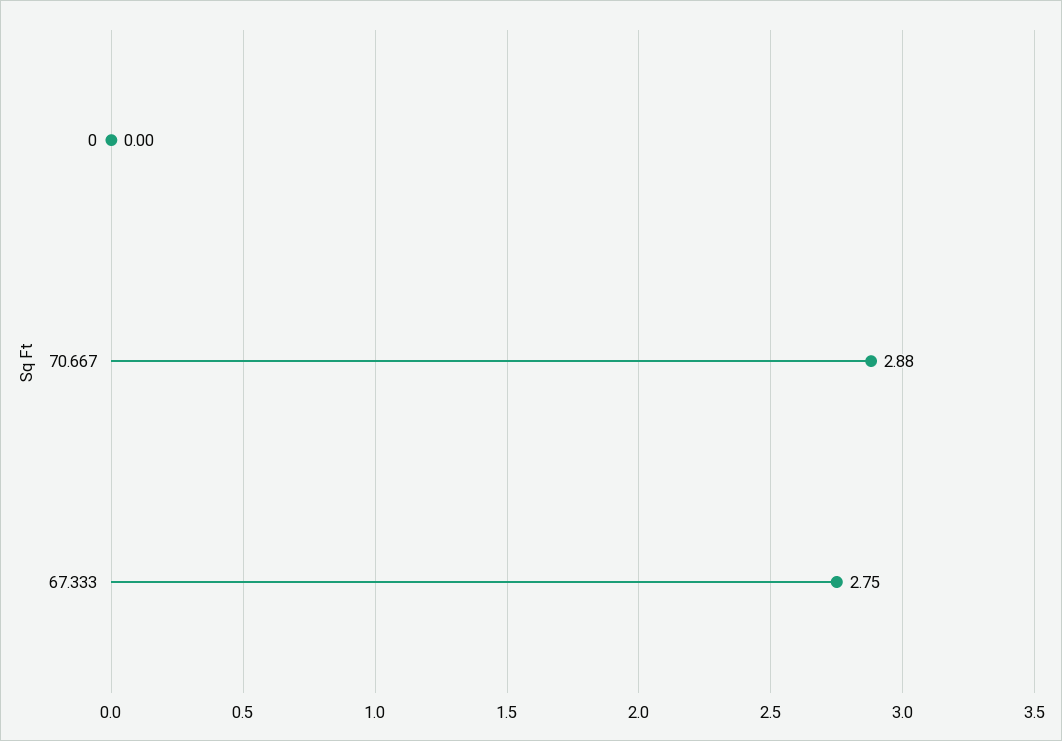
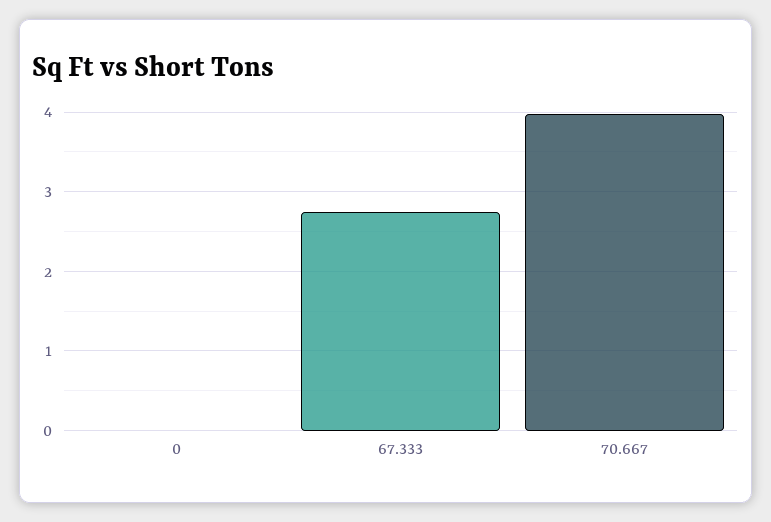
  {
    "0": 0,
-   "70.667": 2.88,
+   "70.667": 4,
    "67.333": 2.75
  }

